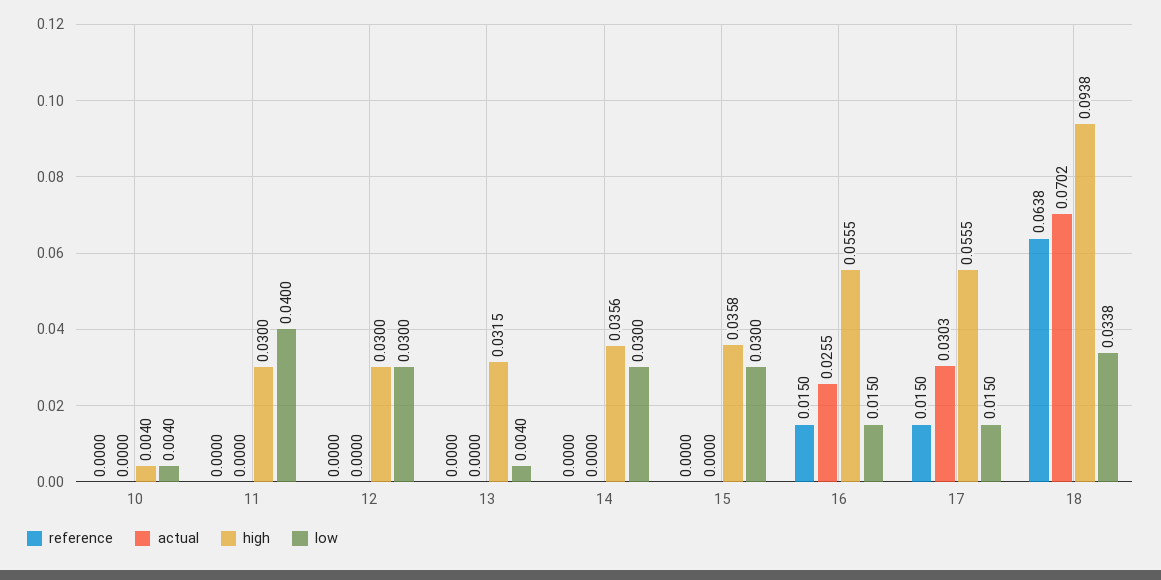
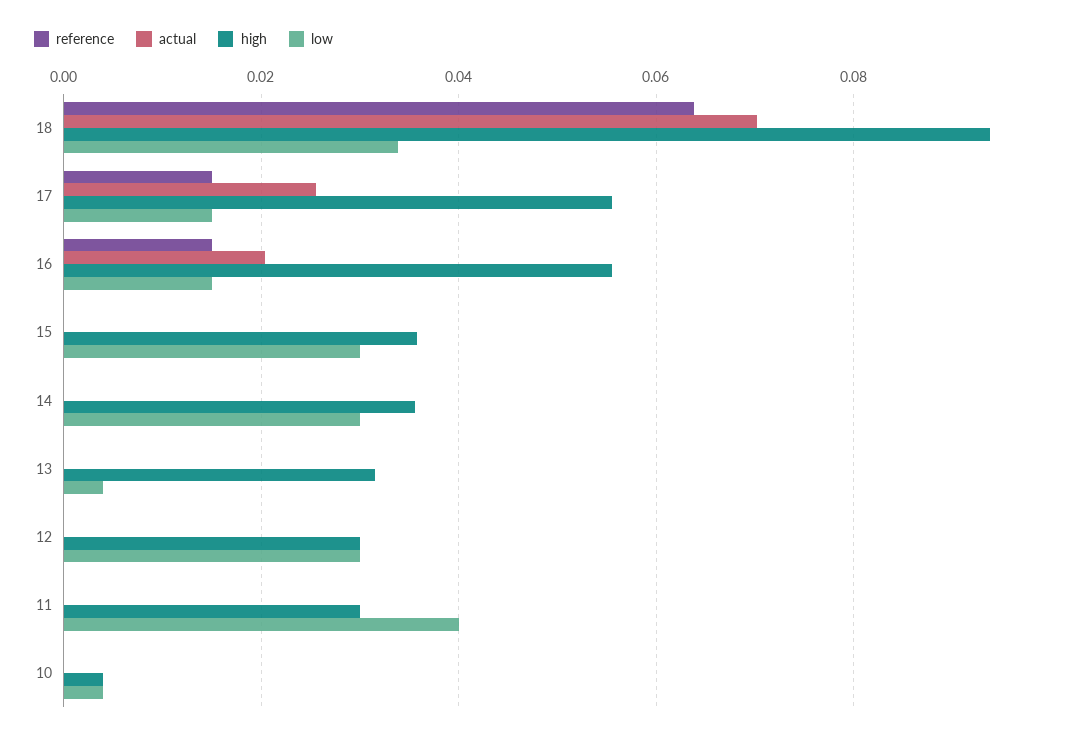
  {
    "reference": {
      "10": 0,
      "11": 0,
      "12": 0,
      "13": 0,
      "14": 0,
      "15": 0,
      "16": 0.015,
      "17": 0.015,
      "18": 0.0638
    },
    "actual": {
      "10": 0,
      "11": 0,
      "12": 0,
      "13": 0,
      "14": 0,
      "15": 0,
-     "16": 0.0255,
+     "16": 0.02,
-     "17": 0.0303,
+     "17": 0.026,
      "18": 0.0702
    },
    "high": {
      "10": 0.004,
      "11": 0.03,
      "12": 0.03,
      "13": 0.0315,
      "14": 0.0356,
      "15": 0.0358,
      "16": 0.0555,
      "17": 0.0555,
      "18": 0.0938
    },
    "low": {
      "10": 0.004,
      "11": 0.04,
      "12": 0.03,
      "13": 0.004,
      "14": 0.03,
      "15": 0.03,
      "16": 0.015,
      "17": 0.015,
      "18": 0.0338
    }
  }

